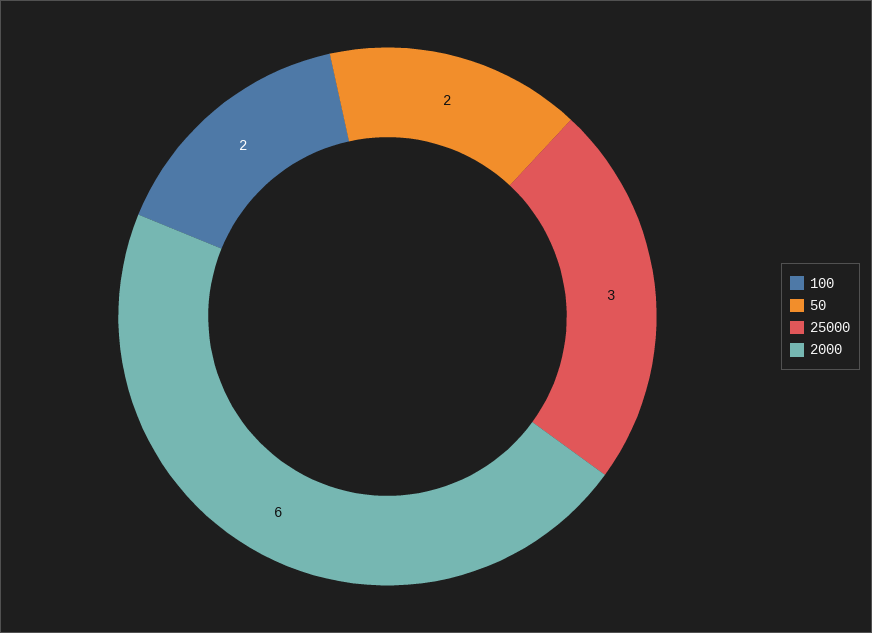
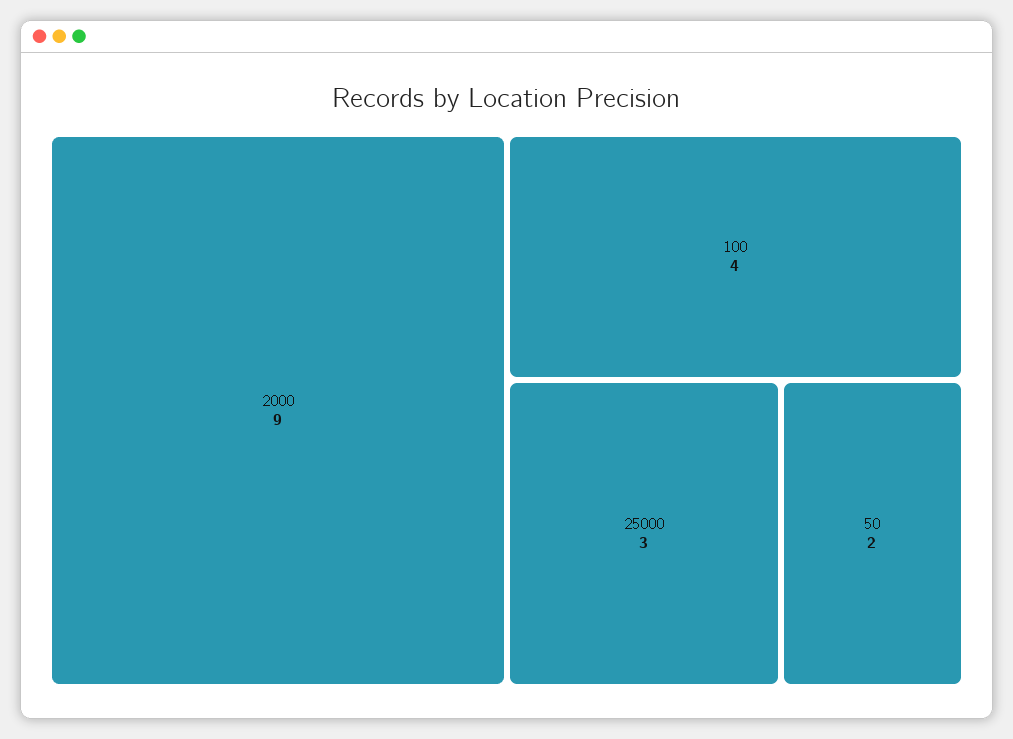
  {
-   "100": 2,
+   "100": 4,
    "50": 2,
    "25000": 3,
-   "2000": 6
+   "2000": 9
  }

